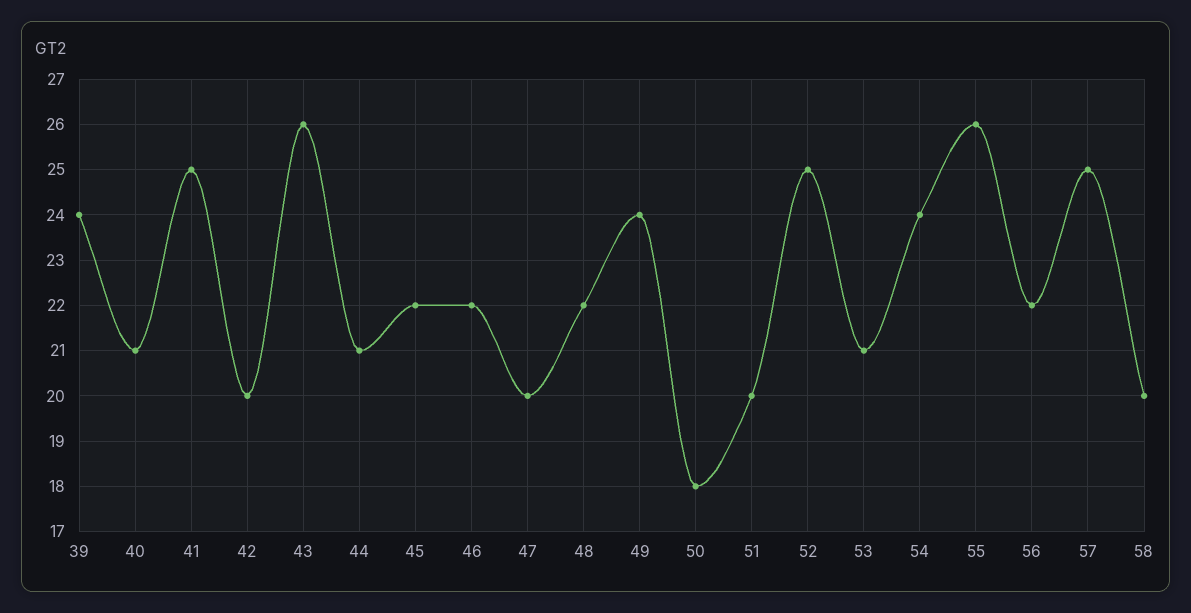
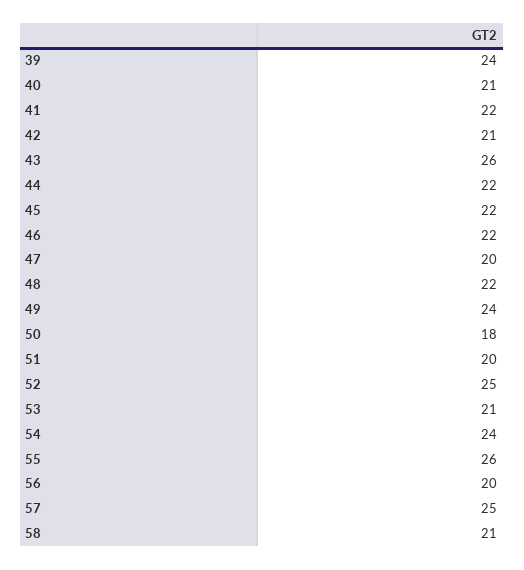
  {
    "39": 24,
    "40": 21,
-   "41": 25,
+   "41": 22,
-   "42": 20,
+   "42": 21,
    "43": 26,
-   "44": 21,
+   "44": 22,
    "45": 22,
    "46": 22,
    "47": 20,
    "48": 22,
    "49": 24,
    "50": 18,
    "51": 20,
    "52": 25,
    "53": 21,
    "54": 24,
    "55": 26,
-   "56": 22,
+   "56": 20,
    "57": 25,
-   "58": 20
+   "58": 21
  }

